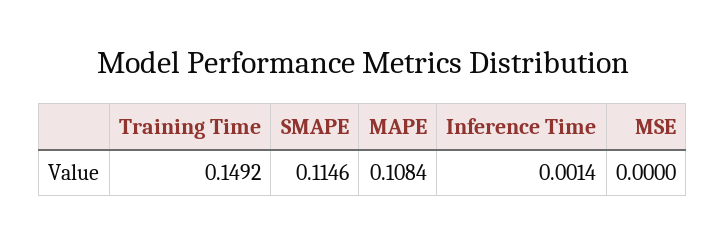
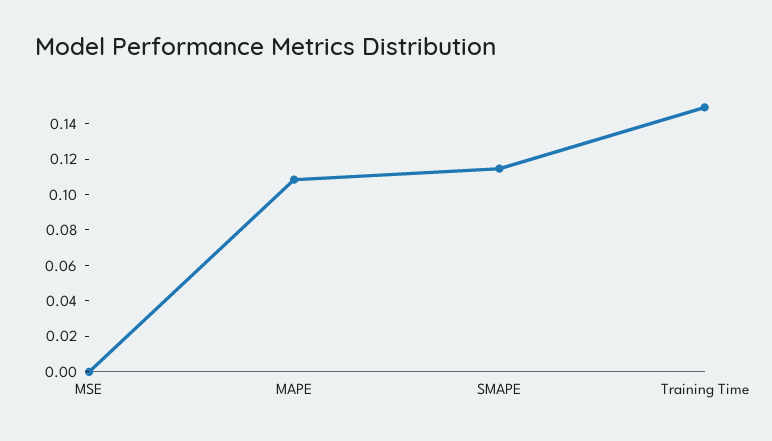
  {
    "Training Time": 0.1492,
    "SMAPE": 0.1146,
    "MAPE": 0.1084,
-   "Inference Time": 0.0014,
    "MSE": 0
  }

